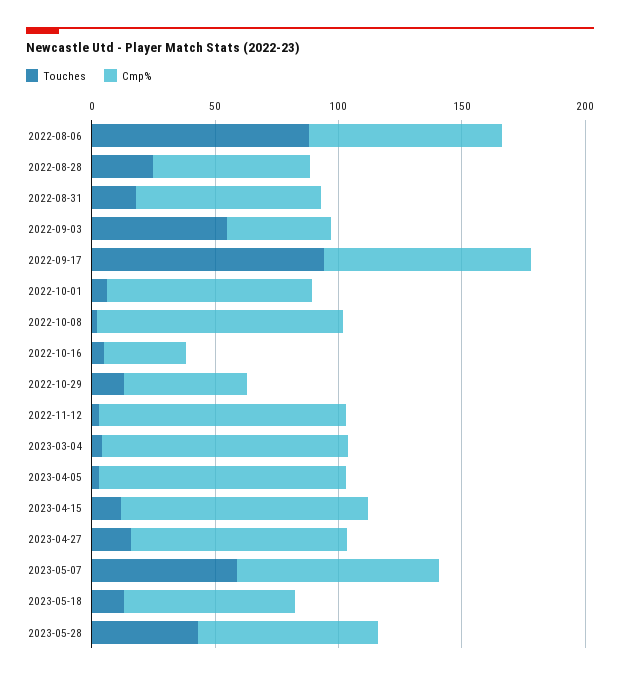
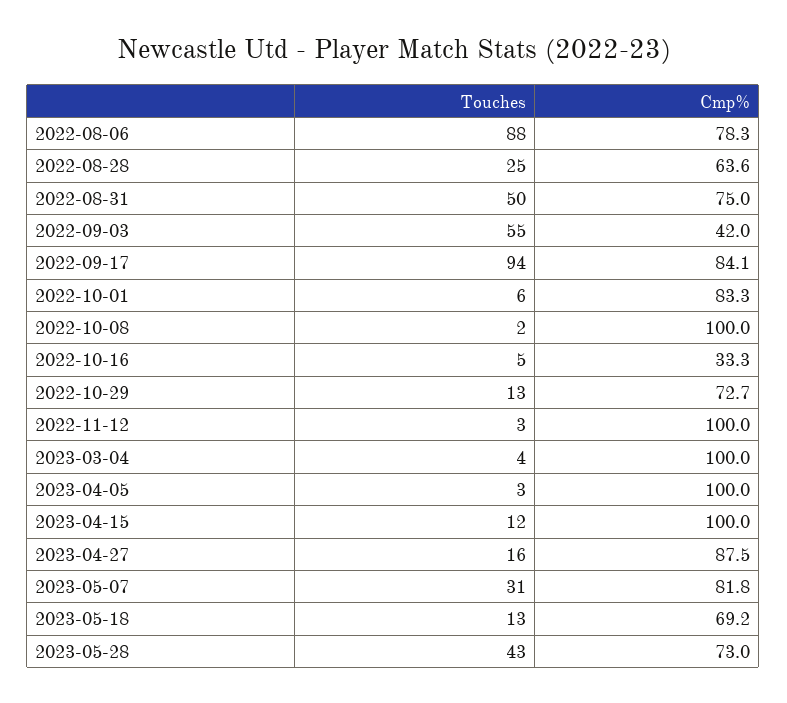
  {
    "Touches": {
      "2022-08-06": 88,
      "2022-08-28": 25,
-     "2022-08-31": 20,
+     "2022-08-31": 50,
      "2022-09-03": 55,
      "2022-09-17": 94,
      "2022-10-01": 6,
      "2022-10-08": 2,
      "2022-10-16": 5,
      "2022-10-29": 13,
      "2022-11-12": 3,
      "2023-03-04": 4,
      "2023-04-05": 3,
      "2023-04-15": 12,
      "2023-04-27": 16,
-     "2023-05-07": 60,
+     "2023-05-07": 31,
      "2023-05-18": 13,
      "2023-05-28": 43
    },
    "Cmp%": {
      "2022-08-06": 78.3,
      "2022-08-28": 63.6,
      "2022-08-31": 75,
      "2022-09-03": 42,
      "2022-09-17": 84.1,
      "2022-10-01": 83.3,
      "2022-10-08": 100,
      "2022-10-16": 33.3,
-     "2022-10-29": 50,
+     "2022-10-29": 72.7,
      "2022-11-12": 100,
      "2023-03-04": 100,
      "2023-04-05": 100,
      "2023-04-15": 100,
      "2023-04-27": 87.5,
      "2023-05-07": 81.8,
      "2023-05-18": 69.2,
      "2023-05-28": 73
    }
  }

